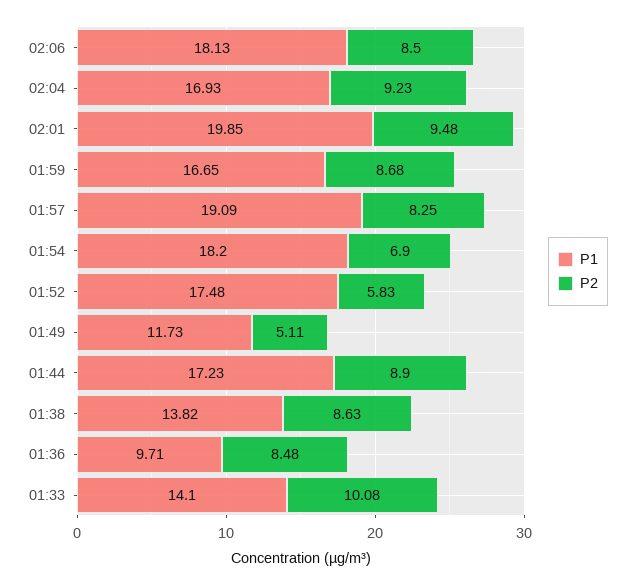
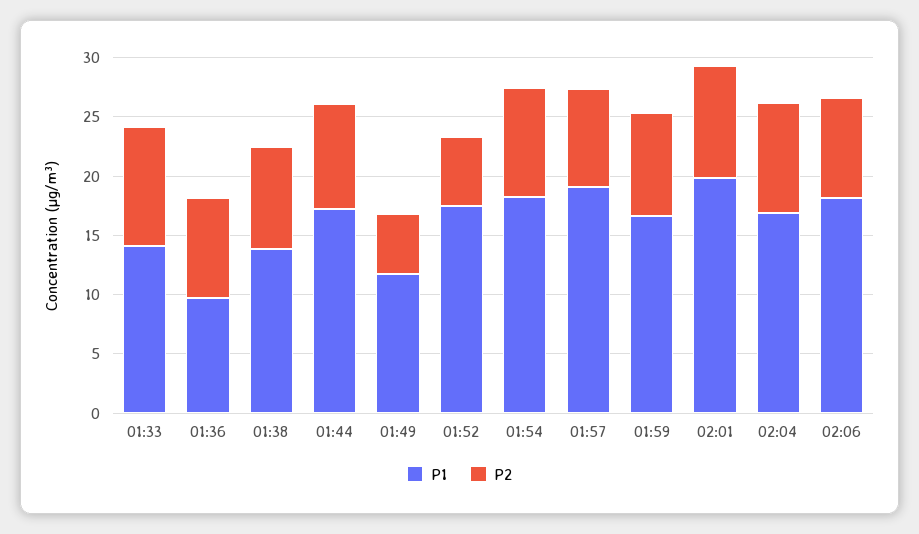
  {
    "P1": {
      "02:06": 18.13,
      "02:04": 16.93,
      "02:01": 19.85,
      "01:59": 16.65,
      "01:57": 19.09,
      "01:54": 18.2,
      "01:52": 17.48,
      "01:49": 11.73,
      "01:44": 17.23,
      "01:38": 13.82,
      "01:36": 9.71,
      "01:33": 14.1
    },
    "P2": {
      "02:06": 8.5,
      "02:04": 9.23,
      "02:01": 9.48,
      "01:59": 8.68,
      "01:57": 8.25,
-     "01:54": 6.9,
+     "01:54": 9,
      "01:52": 5.83,
      "01:49": 5.11,
      "01:44": 8.9,
      "01:38": 8.63,
      "01:36": 8.48,
      "01:33": 10.08
    }
  }

